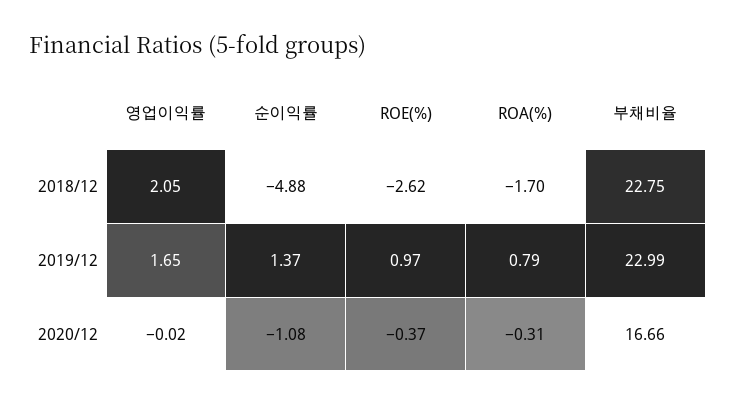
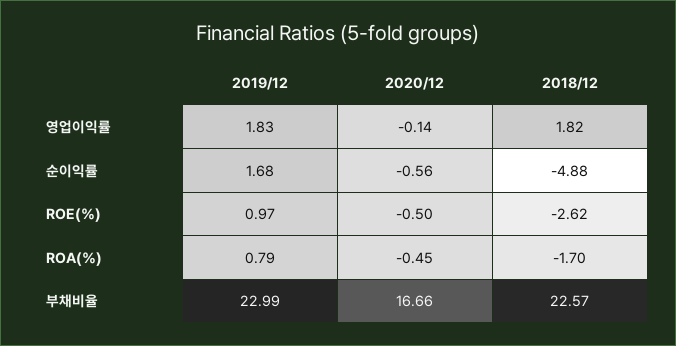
  {
    "영업이익률": {
-     "2018/12": 2.05,
+     "2018/12": 1.82,
-     "2019/12": 1.65,
+     "2019/12": 1.83,
-     "2020/12": -0.02
+     "2020/12": -0.14
    },
    "순이익률": {
      "2018/12": -4.88,
-     "2019/12": 1.37,
+     "2019/12": 1.68,
-     "2020/12": -1.08
+     "2020/12": -0.56
    },
    "ROE(%)": {
      "2018/12": -2.62,
      "2019/12": 0.97,
-     "2020/12": -0.37
+     "2020/12": -0.5
    },
    "ROA(%)": {
      "2018/12": -1.7,
      "2019/12": 0.79,
-     "2020/12": -0.31
+     "2020/12": -0.45
    },
    "부채비율": {
-     "2018/12": 22.75,
+     "2018/12": 22.57,
      "2019/12": 22.99,
      "2020/12": 16.66
    }
  }

